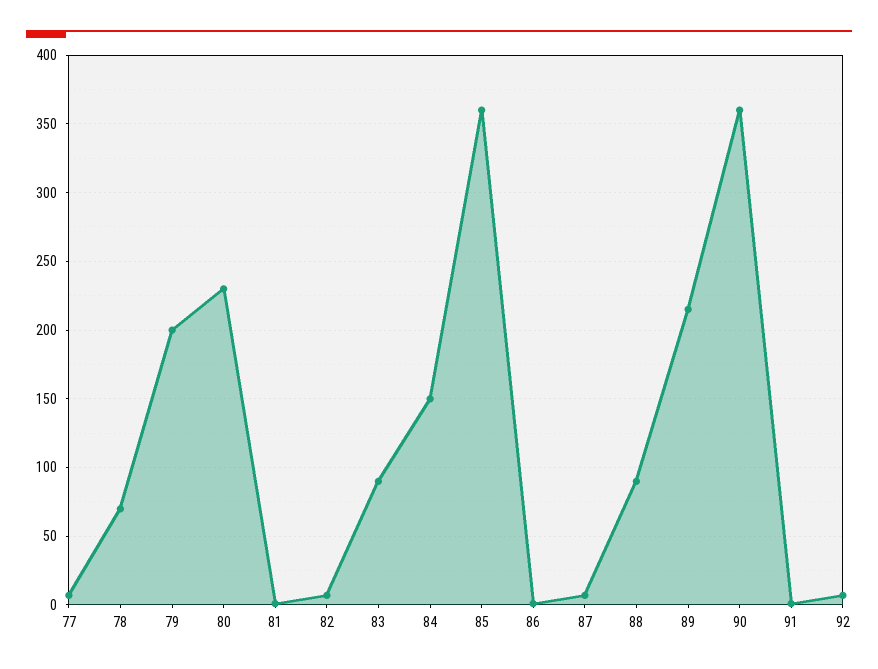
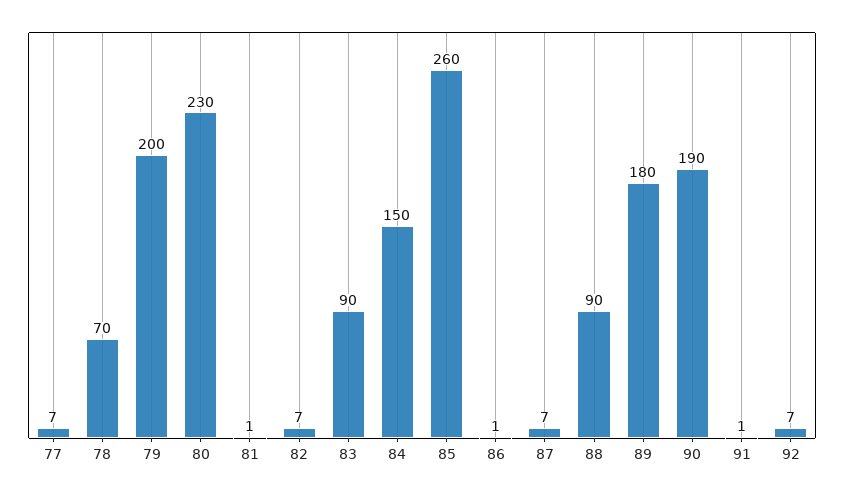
  {
    "77": 7,
    "78": 70,
    "79": 200,
    "80": 230,
    "81": 1,
    "82": 7,
    "83": 90,
    "84": 150,
-   "85": 360,
+   "85": 260,
    "86": 1,
    "87": 7,
    "88": 90,
-   "89": 215,
+   "89": 180,
-   "90": 360,
+   "90": 190,
    "91": 1,
    "92": 7
  }

